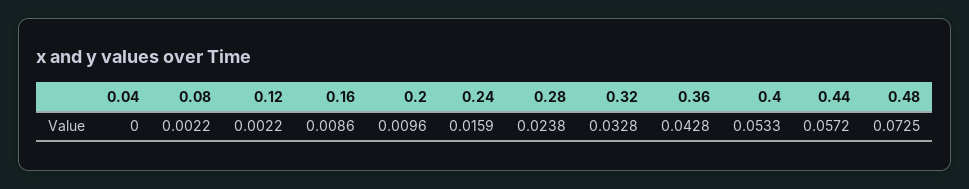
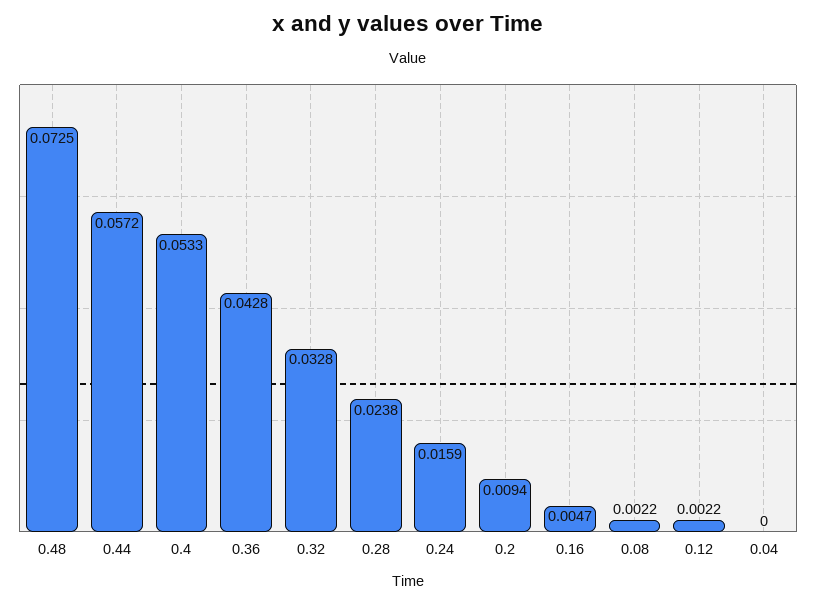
  {
    "0.04": 0,
    "0.08": 0.0022,
    "0.12": 0.0022,
-   "0.16": 0.0086,
+   "0.16": 0.0047,
-   "0.2": 0.0096,
+   "0.2": 0.0094,
    "0.24": 0.0159,
    "0.28": 0.0238,
    "0.32": 0.0328,
    "0.36": 0.0428,
    "0.4": 0.0533,
    "0.44": 0.0572,
    "0.48": 0.0725
  }

